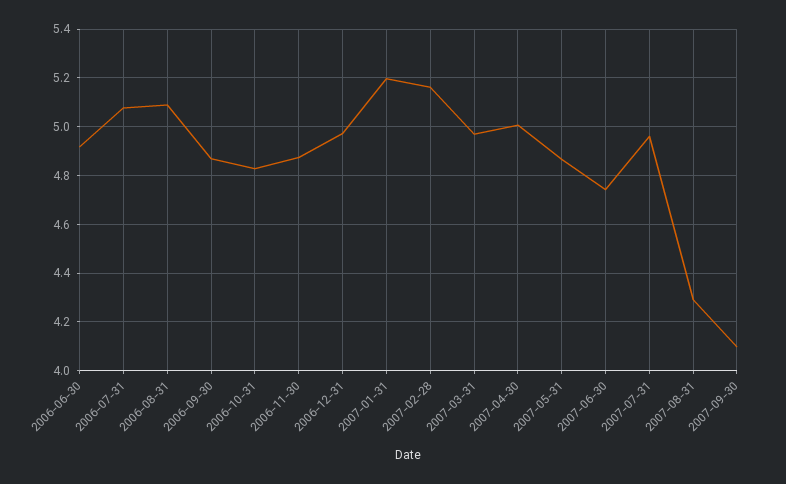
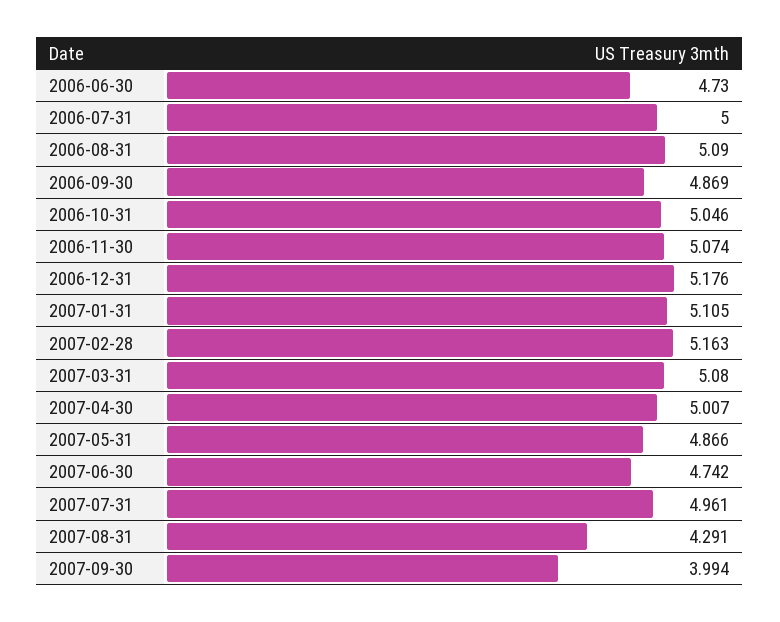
  {
-   "2006-06-30": 4.925,
+   "2006-06-30": 4.73,
-   "2006-07-31": 5.075,
+   "2006-07-31": 5,
    "2006-08-31": 5.09,
    "2006-09-30": 4.869,
-   "2006-10-31": 4.825,
+   "2006-10-31": 5.046,
-   "2006-11-30": 4.875,
+   "2006-11-30": 5.074,
-   "2006-12-31": 4.975,
+   "2006-12-31": 5.176,
-   "2007-01-31": 5.2,
+   "2007-01-31": 5.105,
    "2007-02-28": 5.163,
-   "2007-03-31": 4.975,
+   "2007-03-31": 5.08,
    "2007-04-30": 5.007,
    "2007-05-31": 4.866,
    "2007-06-30": 4.742,
    "2007-07-31": 4.961,
    "2007-08-31": 4.291,
-   "2007-09-30": 4.1
+   "2007-09-30": 3.994
  }

